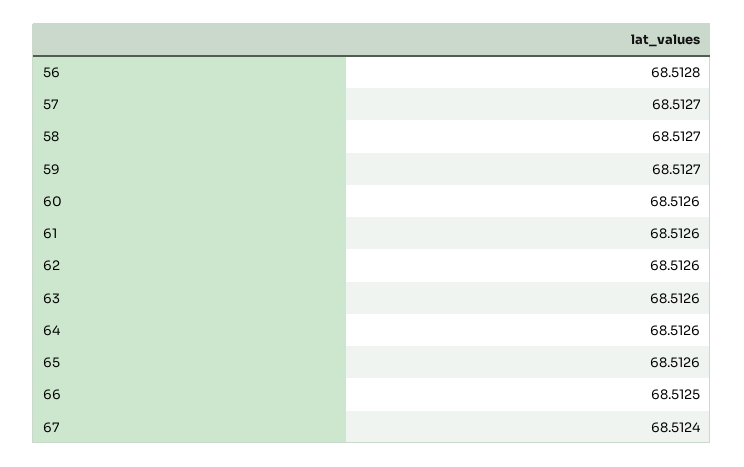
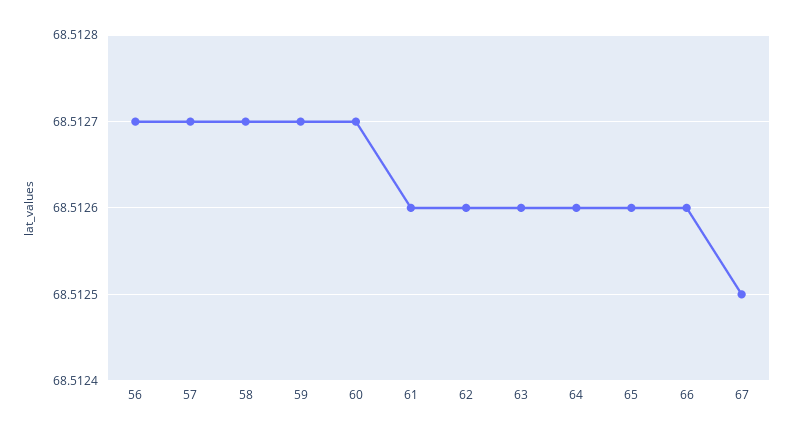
  {
-   "56": 68.5128,
+   "56": 68.5127,
    "57": 68.5127,
    "58": 68.5127,
    "59": 68.5127,
-   "60": 68.5126,
+   "60": 68.5127,
    "61": 68.5126,
    "62": 68.5126,
    "63": 68.5126,
    "64": 68.5126,
    "65": 68.5126,
-   "66": 68.5125,
+   "66": 68.5126,
-   "67": 68.5124
+   "67": 68.5125
  }

